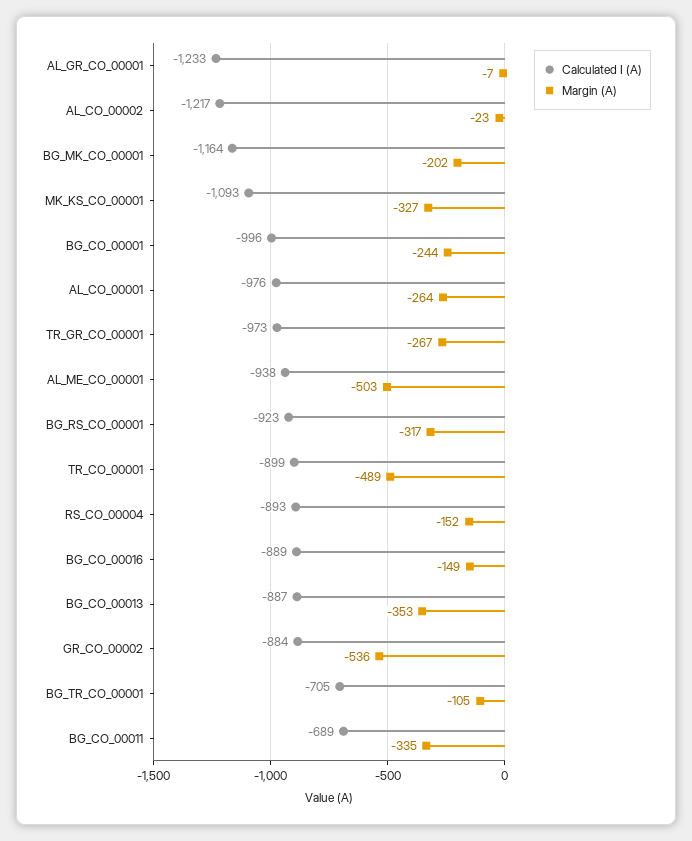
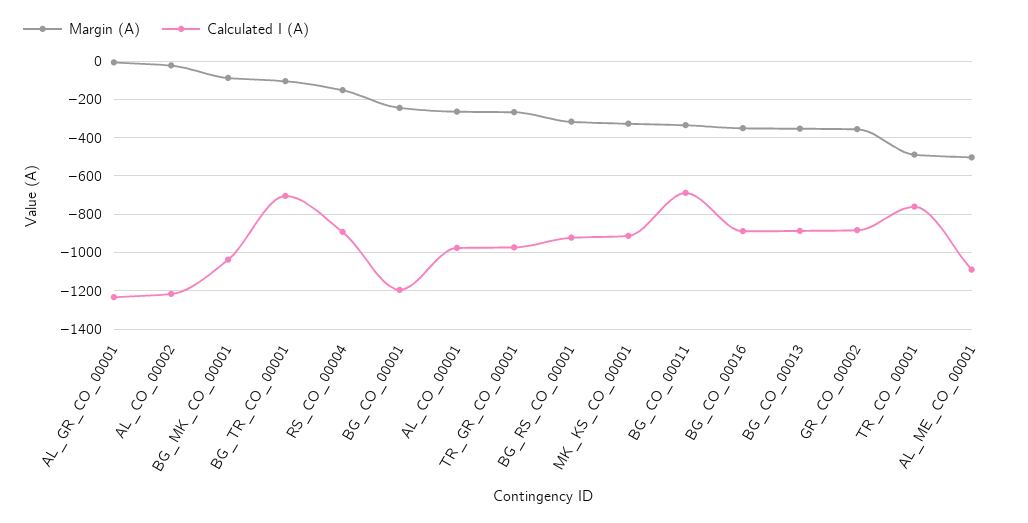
  {
    "Calculated I (A)": {
      "AL_GR_CO_00001": -1233,
      "AL_CO_00002": -1217,
-     "BG_MK_CO_00001": -1164,
+     "BG_MK_CO_00001": -1050,
-     "MK_KS_CO_00001": -1093,
+     "MK_KS_CO_00001": -900,
-     "BG_CO_00001": -996,
+     "BG_CO_00001": -1200,
      "AL_CO_00001": -976,
      "TR_GR_CO_00001": -973,
-     "AL_ME_CO_00001": -938,
+     "AL_ME_CO_00001": -1100,
      "BG_RS_CO_00001": -923,
-     "TR_CO_00001": -899,
+     "TR_CO_00001": -750,
      "RS_CO_00004": -893,
      "BG_CO_00016": -889,
      "BG_CO_00013": -887,
      "GR_CO_00002": -884,
      "BG_TR_CO_00001": -705,
      "BG_CO_00011": -689
    },
    "Margin (A)": {
      "AL_GR_CO_00001": -7,
      "AL_CO_00002": -23,
-     "BG_MK_CO_00001": -202,
+     "BG_MK_CO_00001": -100,
      "MK_KS_CO_00001": -327,
      "BG_CO_00001": -244,
      "AL_CO_00001": -264,
      "TR_GR_CO_00001": -267,
      "AL_ME_CO_00001": -503,
      "BG_RS_CO_00001": -317,
      "TR_CO_00001": -489,
      "RS_CO_00004": -152,
-     "BG_CO_00016": -149,
+     "BG_CO_00016": -350,
      "BG_CO_00013": -353,
-     "GR_CO_00002": -536,
+     "GR_CO_00002": -350,
      "BG_TR_CO_00001": -105,
      "BG_CO_00011": -335
    }
  }

